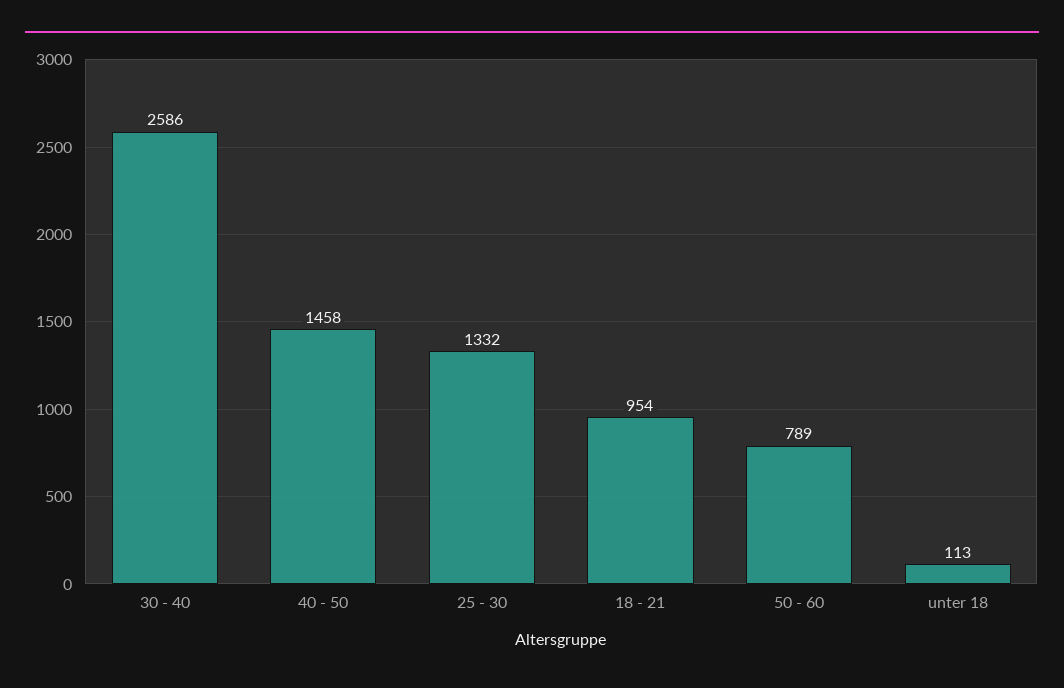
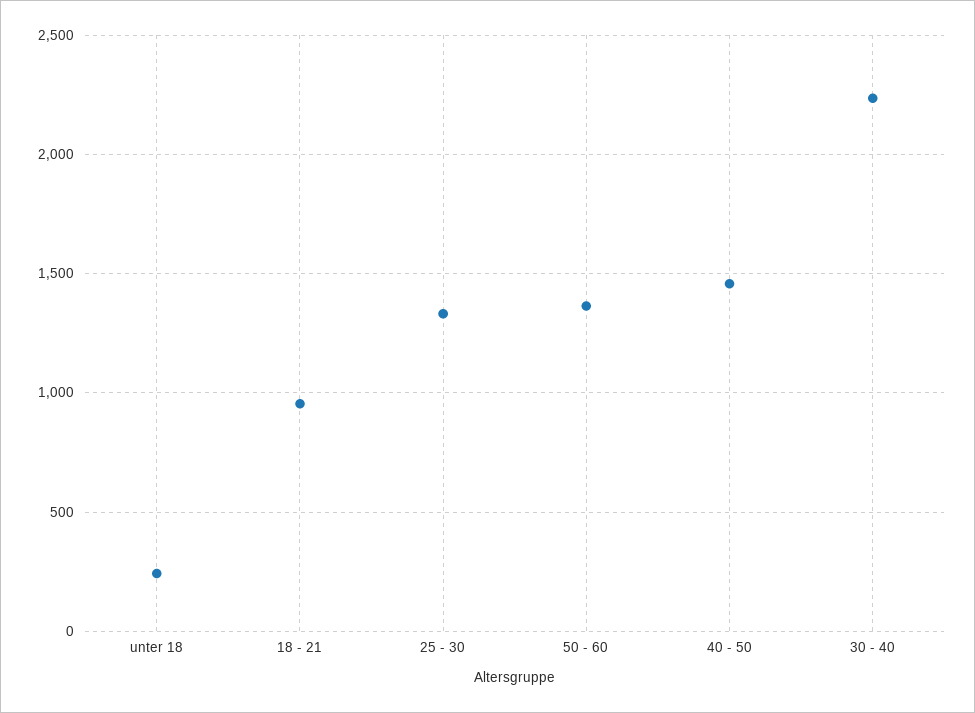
  {
-   "30 - 40": 2586,
+   "30 - 40": 2250,
    "40 - 50": 1458,
    "25 - 30": 1332,
    "18 - 21": 954,
-   "50 - 60": 789,
+   "50 - 60": 1350,
-   "unter 18": 113
+   "unter 18": 250
  }

